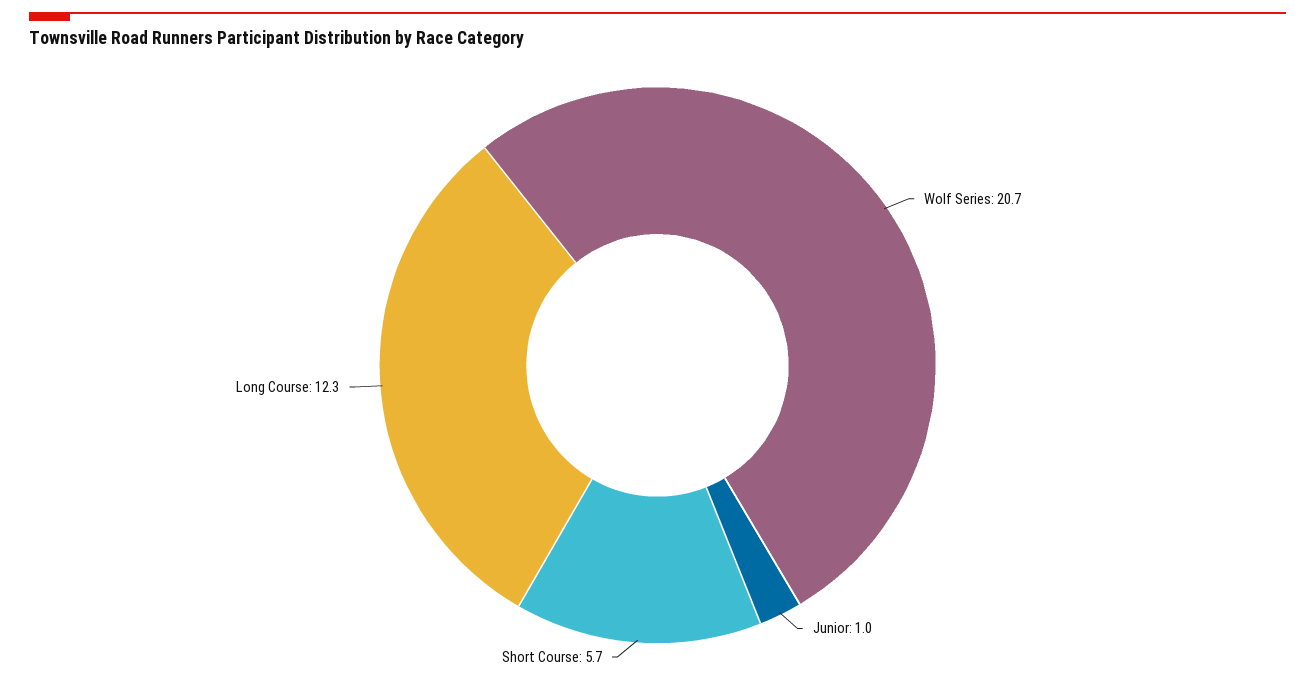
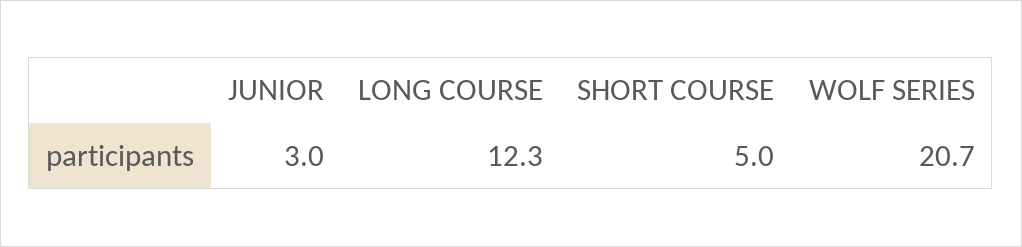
  {
    "Wolf Series": 20.7,
-   "Junior": 1,
+   "Junior": 3,
-   "Short Course": 5.7,
+   "Short Course": 5,
    "Long Course": 12.3
  }

